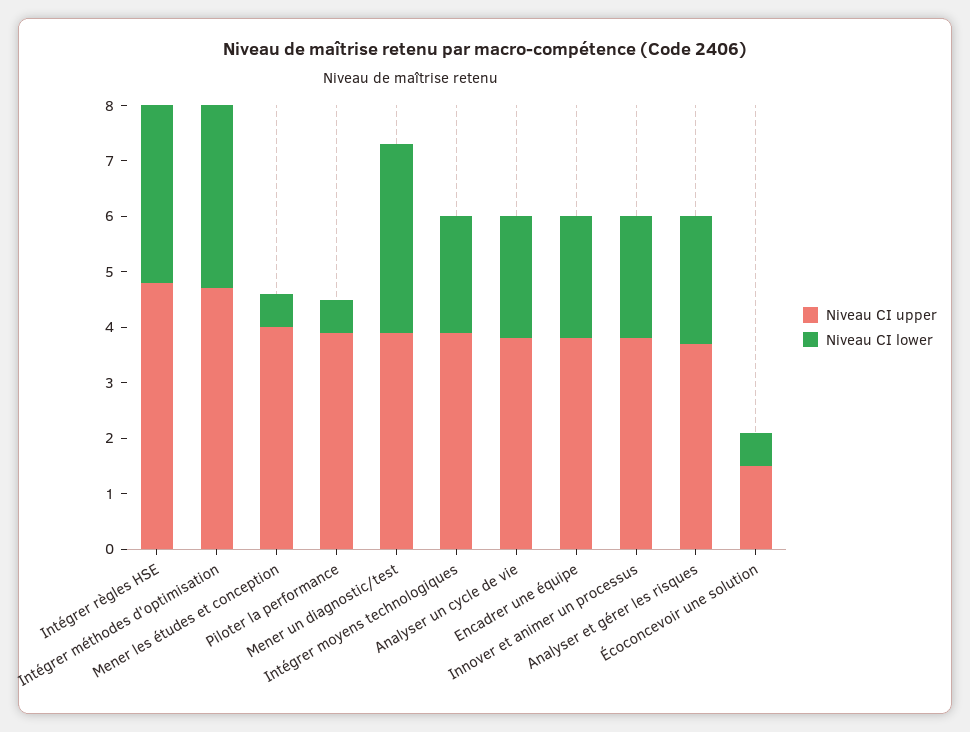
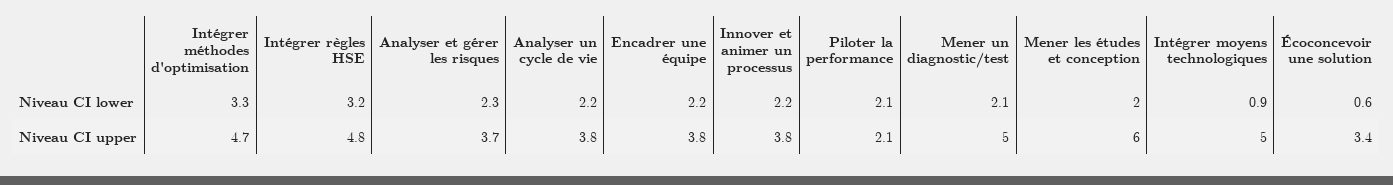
  {
    "Niveau CI upper": {
      "Intégrer règles HSE": 4.8,
      "Intégrer méthodes d'optimisation": 4.7,
-     "Mener les études et conception": 4,
+     "Mener les études et conception": 6,
-     "Piloter la performance": 4,
+     "Piloter la performance": 2.1,
-     "Mener un diagnostic/test": 4,
+     "Mener un diagnostic/test": 5,
-     "Intégrer moyens technologiques": 4,
+     "Intégrer moyens technologiques": 5,
      "Analyser un cycle de vie": 3.8,
      "Encadrer une équipe": 3.8,
      "Innover et animer un processus": 3.8,
      "Analyser et gérer les risques": 3.7,
-     "Écoconcevoir une solution": 1.5
+     "Écoconcevoir une solution": 3.4
    },
    "Niveau CI lower": {
      "Intégrer règles HSE": 3.2,
      "Intégrer méthodes d'optimisation": 3.3,
-     "Mener les études et conception": 0.5,
+     "Mener les études et conception": 2,
-     "Piloter la performance": 0.5,
+     "Piloter la performance": 2.1,
-     "Mener un diagnostic/test": 3.5,
+     "Mener un diagnostic/test": 2.1,
-     "Intégrer moyens technologiques": 2,
+     "Intégrer moyens technologiques": 0.9,
      "Analyser un cycle de vie": 2.2,
      "Encadrer une équipe": 2.2,
      "Innover et animer un processus": 2.2,
      "Analyser et gérer les risques": 2.3,
      "Écoconcevoir une solution": 0.6
    }
  }

